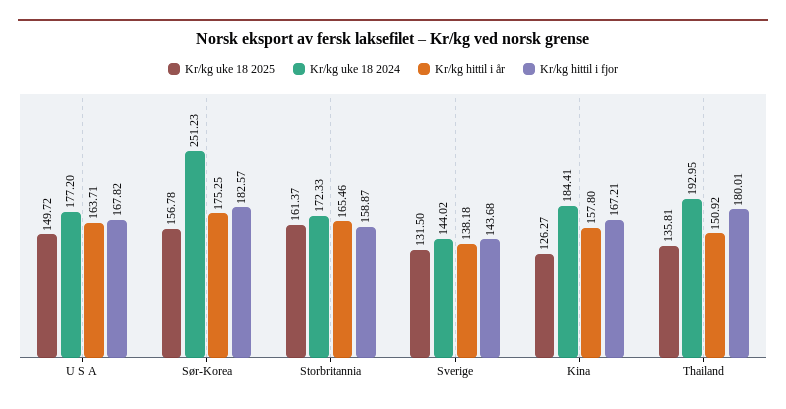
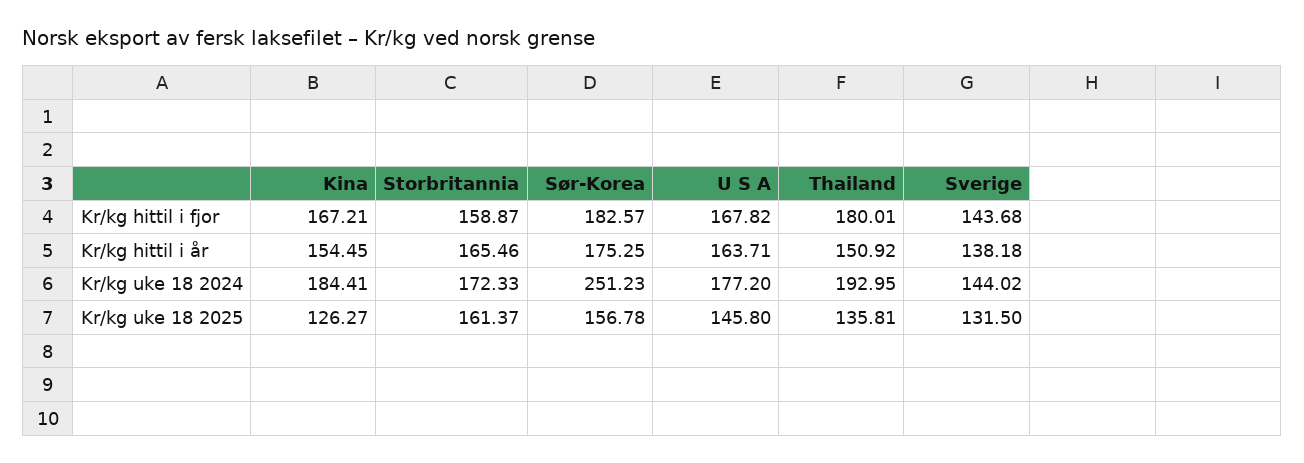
  {
    "Kr/kg uke 18 2025": {
-     "U S A": 149.72,
+     "U S A": 145.8,
      "Sør-Korea": 156.78,
      "Storbritannia": 161.37,
      "Sverige": 131.5,
      "Kina": 126.27,
      "Thailand": 135.81
    },
    "Kr/kg uke 18 2024": {
      "U S A": 177.2,
      "Sør-Korea": 251.23,
      "Storbritannia": 172.33,
      "Sverige": 144.02,
      "Kina": 184.41,
      "Thailand": 192.95
    },
    "Kr/kg hittil i år": {
      "U S A": 163.71,
      "Sør-Korea": 175.25,
      "Storbritannia": 165.46,
      "Sverige": 138.18,
-     "Kina": 157.8,
+     "Kina": 154.45,
      "Thailand": 150.92
    },
    "Kr/kg hittil i fjor": {
      "U S A": 167.82,
      "Sør-Korea": 182.57,
      "Storbritannia": 158.87,
      "Sverige": 143.68,
      "Kina": 167.21,
      "Thailand": 180.01
    }
  }

